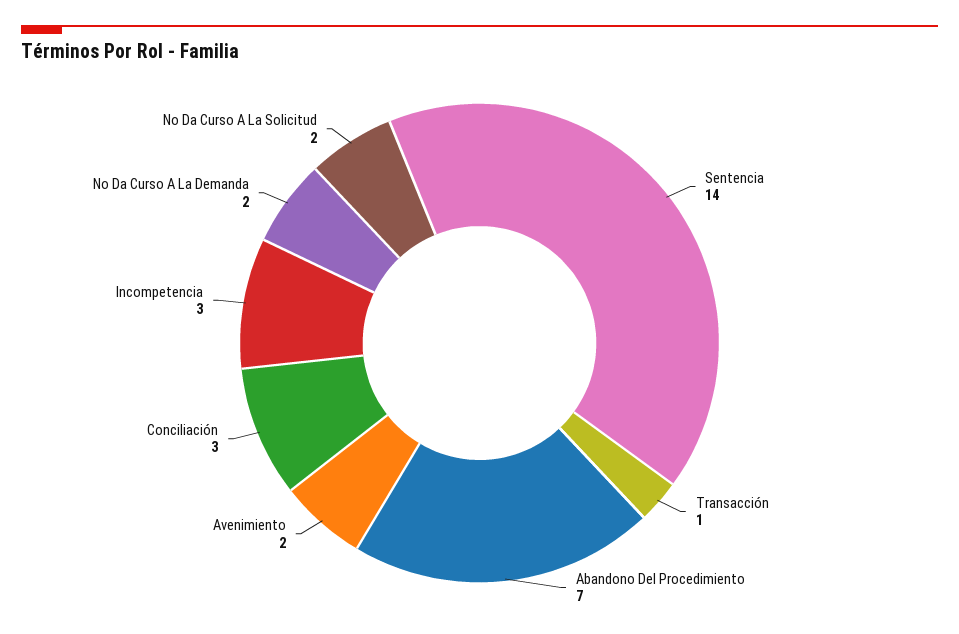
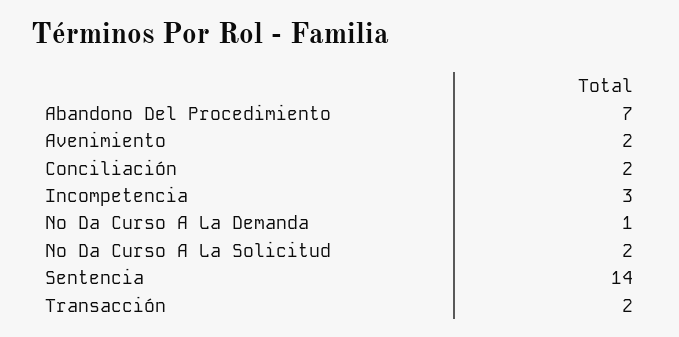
  {
    "Sentencia": 14,
-   "Transacción": 1,
+   "Transacción": 2,
    "Abandono Del Procedimiento": 7,
    "Avenimiento": 2,
-   "Conciliación": 3,
+   "Conciliación": 2,
    "Incompetencia": 3,
-   "No Da Curso A La Demanda": 2,
+   "No Da Curso A La Demanda": 1,
    "No Da Curso A La Solicitud": 2
  }

